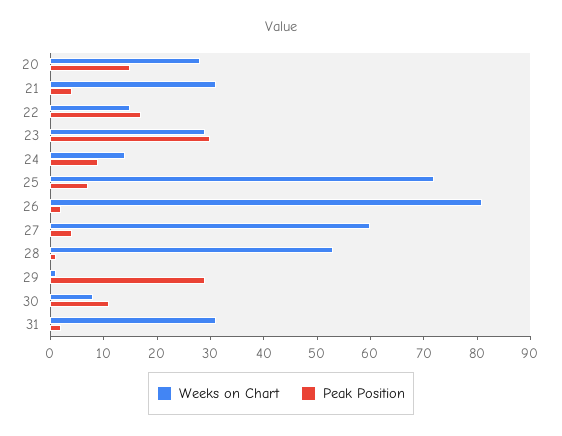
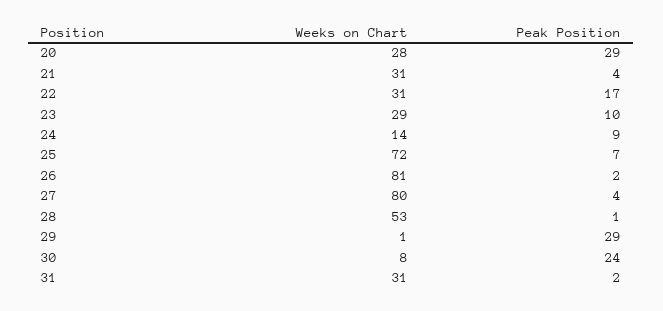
  {
    "Weeks on Chart": {
      "20": 28,
      "21": 31,
-     "22": 15,
+     "22": 31,
      "23": 29,
      "24": 14,
      "25": 72,
      "26": 81,
-     "27": 60,
+     "27": 80,
      "28": 53,
      "29": 1,
      "30": 8,
      "31": 31
    },
    "Peak Position": {
-     "20": 15,
+     "20": 29,
      "21": 4,
      "22": 17,
-     "23": 30,
+     "23": 10,
      "24": 9,
      "25": 7,
      "26": 2,
      "27": 4,
      "28": 1,
      "29": 29,
-     "30": 10,
+     "30": 24,
      "31": 2
    }
  }

